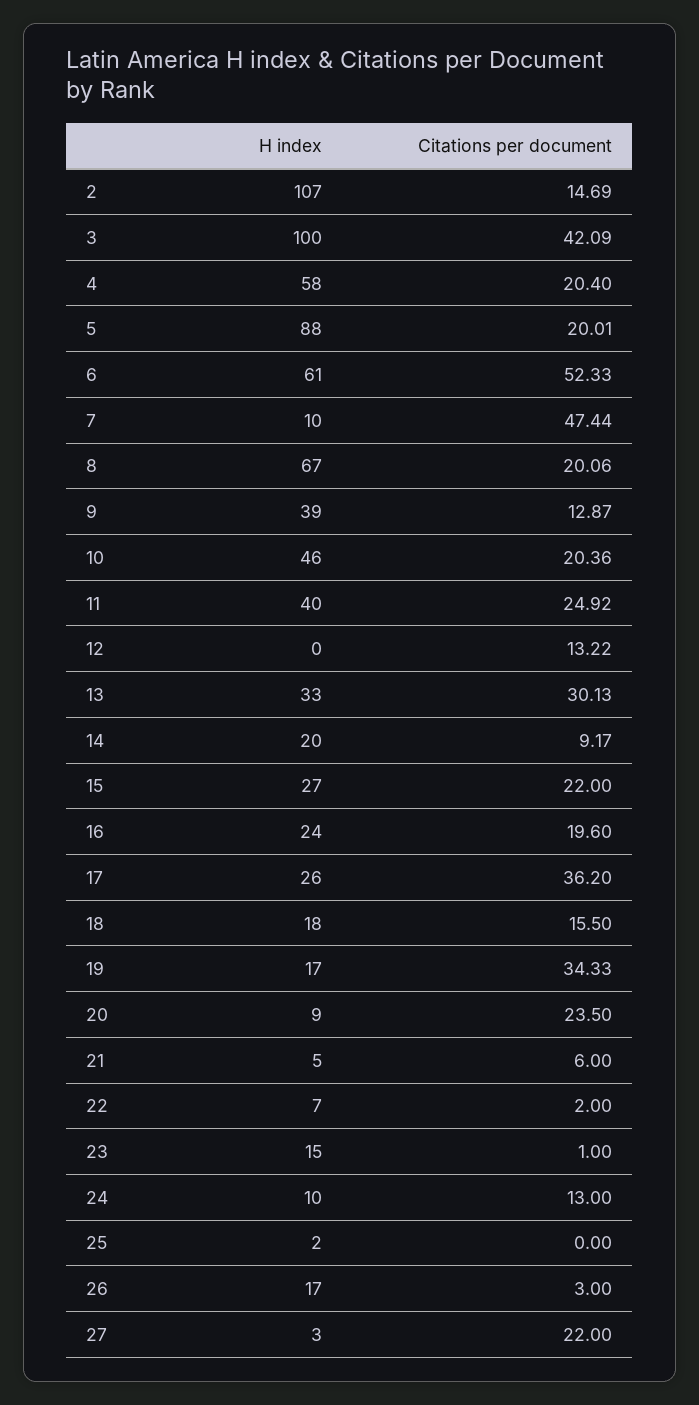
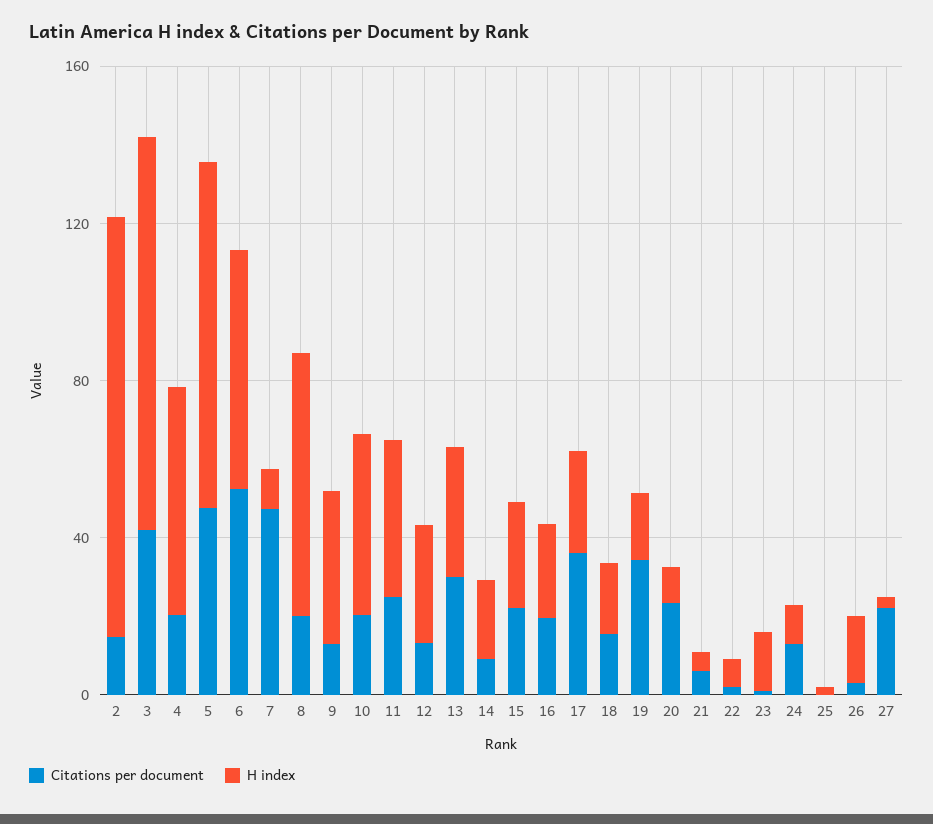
  {
    "H index": {
      "2": 107,
      "3": 100,
      "4": 58,
      "5": 88,
      "6": 61,
      "7": 10,
      "8": 67,
      "9": 39,
      "10": 46,
      "11": 40,
-     "12": 0,
+     "12": 30,
      "13": 33,
      "14": 20,
      "15": 27,
      "16": 24,
      "17": 26,
      "18": 18,
      "19": 17,
      "20": 9,
      "21": 5,
      "22": 7,
      "23": 15,
      "24": 10,
      "25": 2,
      "26": 17,
      "27": 3
    },
    "Citations per document": {
      "2": 14.69,
      "3": 42.09,
      "4": 20.4,
-     "5": 20.01,
+     "5": 50,
      "6": 52.33,
      "7": 47.44,
      "8": 20.06,
      "9": 12.87,
      "10": 20.36,
      "11": 24.92,
      "12": 13.22,
      "13": 30.13,
      "14": 9.17,
      "15": 22,
      "16": 19.6,
      "17": 36.2,
      "18": 15.5,
      "19": 34.33,
      "20": 23.5,
      "21": 6,
      "22": 2,
      "23": 1,
      "24": 13,
      "25": 0,
      "26": 3,
      "27": 22
    }
  }

